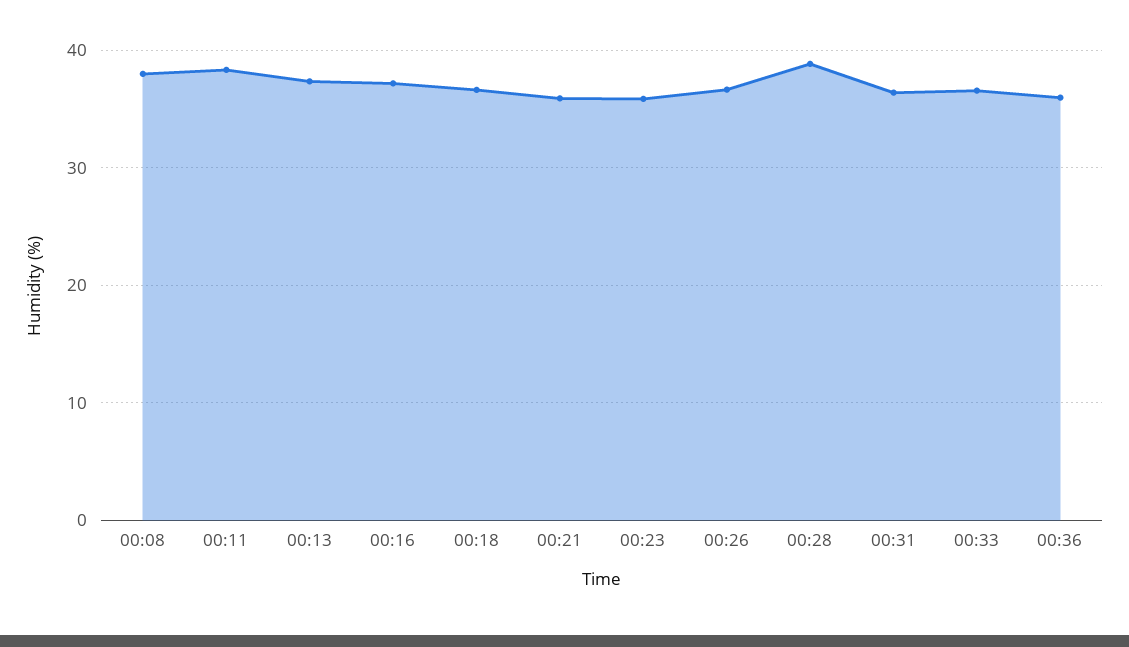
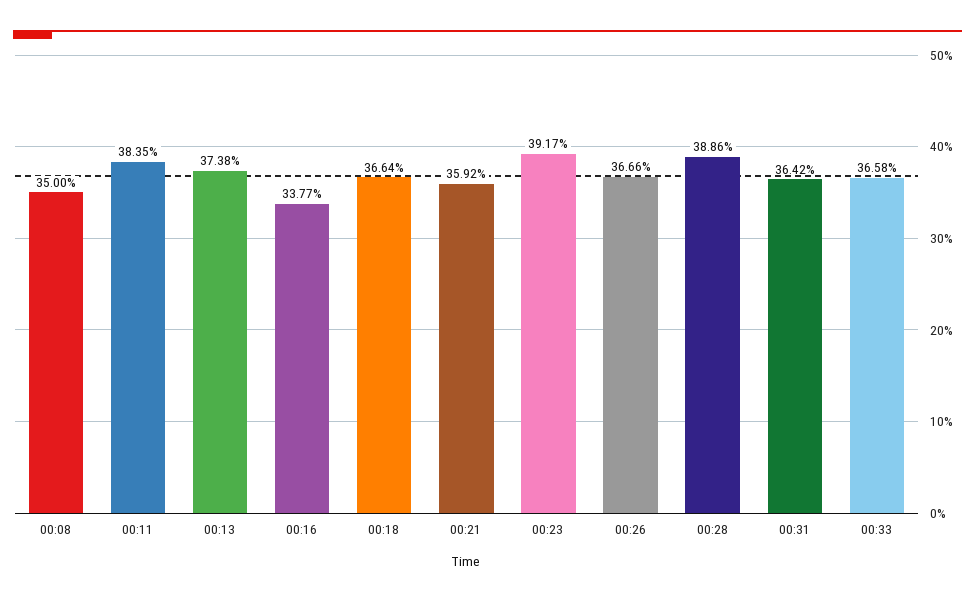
  {
-   "00:08": 38,
+   "00:08": 35,
    "00:11": 38.35,
    "00:13": 37.38,
-   "00:16": 37,
+   "00:16": 33.77,
    "00:18": 36.64,
    "00:21": 35.92,
-   "00:23": 36,
+   "00:23": 39.17,
    "00:26": 36.66,
    "00:28": 38.86,
    "00:31": 36.42,
-   "00:33": 36.58,
+   "00:33": 36.58
-   "00:36": 36
  }

